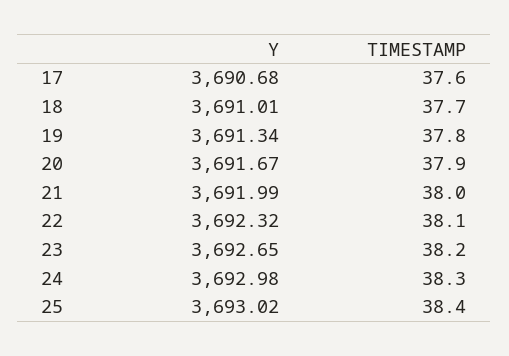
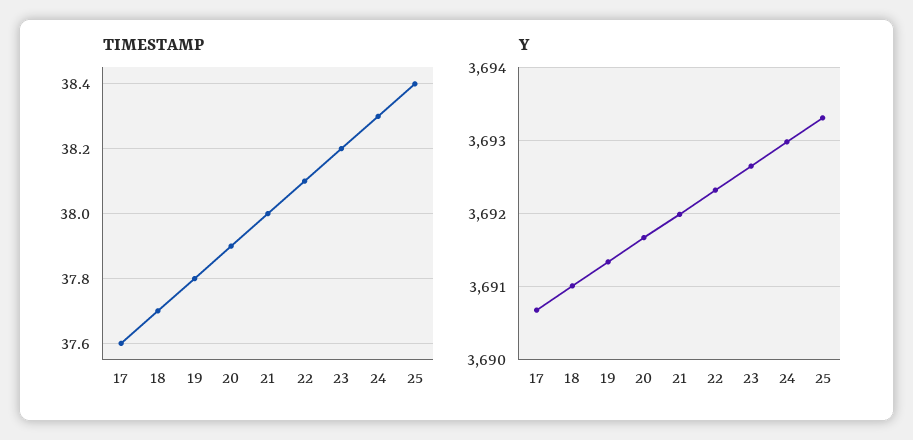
  {
    "Y": {
      "17": 3690.68,
      "18": 3691.01,
      "19": 3691.34,
      "20": 3691.67,
      "21": 3691.99,
      "22": 3692.32,
      "23": 3692.65,
      "24": 3692.98,
-     "25": 3693.02
+     "25": 3693.3
    },
    "TIMESTAMP": {
      "17": 37.6,
      "18": 37.7,
      "19": 37.8,
      "20": 37.9,
      "21": 38,
      "22": 38.1,
      "23": 38.2,
      "24": 38.3,
      "25": 38.4
    }
  }

